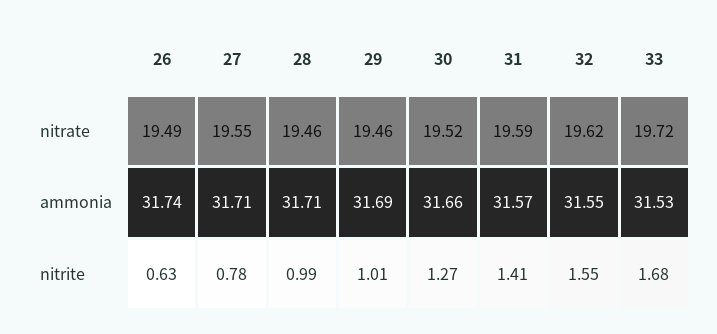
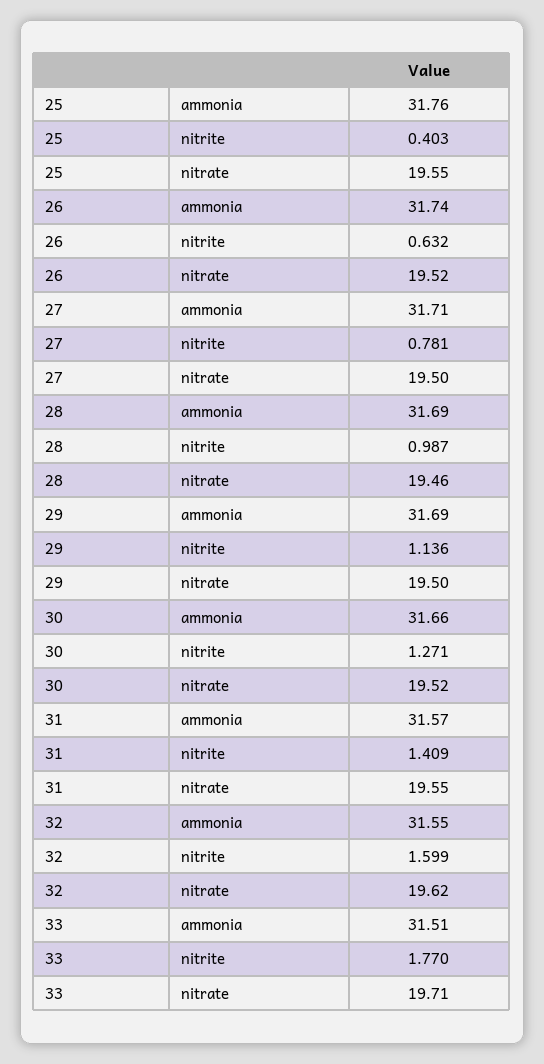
  {
    "26": {
-     "nitrate": 19.49,
+     "nitrate": 19.52,
      "ammonia": 31.74,
      "nitrite": 0.632
    },
    "27": {
-     "nitrate": 19.55,
+     "nitrate": 19.5,
      "ammonia": 31.71,
      "nitrite": 0.781
    },
    "28": {
      "nitrate": 19.46,
-     "ammonia": 31.71,
+     "ammonia": 31.69,
      "nitrite": 0.987
    },
    "29": {
-     "nitrate": 19.46,
+     "nitrate": 19.5,
      "ammonia": 31.69,
-     "nitrite": 1.01
+     "nitrite": 1.136
    },
    "30": {
      "nitrate": 19.52,
      "ammonia": 31.66,
      "nitrite": 1.271
    },
    "31": {
-     "nitrate": 19.59,
+     "nitrate": 19.55,
      "ammonia": 31.57,
      "nitrite": 1.409
    },
    "32": {
      "nitrate": 19.62,
      "ammonia": 31.55,
-     "nitrite": 1.55
+     "nitrite": 1.599
    },
    "33": {
-     "nitrate": 19.72,
+     "nitrate": 19.71,
-     "ammonia": 31.53,
+     "ammonia": 31.51,
-     "nitrite": 1.68
+     "nitrite": 1.77
-   }
+   },
+   "25": {
+     "ammonia": 31.76,
+     "nitrite": 0.403,
+     "nitrate": 19.55
+   }
  }

